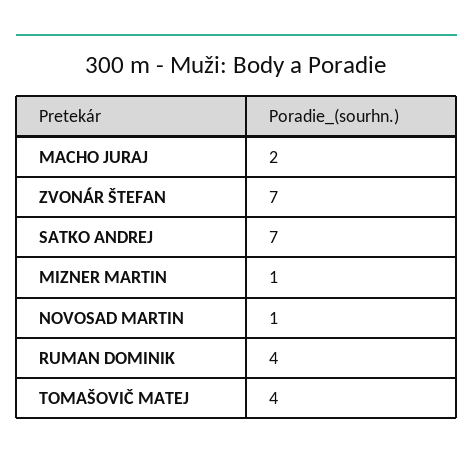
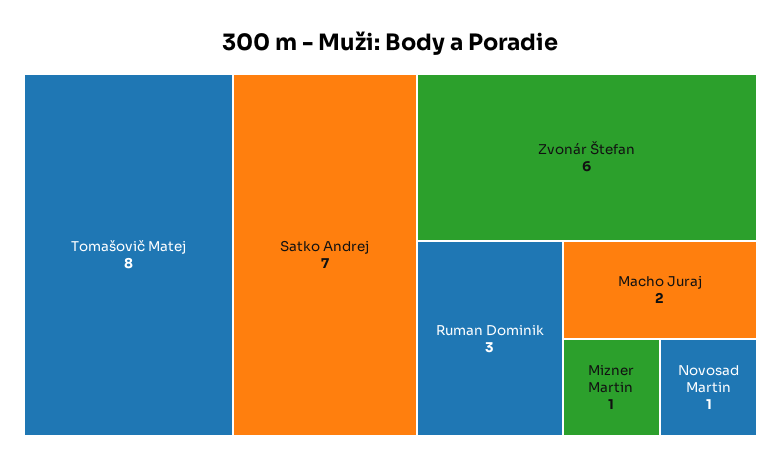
  {
    "MACHO JURAJ": 2,
-   "ZVONÁR ŠTEFAN": 7,
+   "ZVONÁR ŠTEFAN": 6,
    "SATKO ANDREJ": 7,
    "MIZNER MARTIN": 1,
    "NOVOSAD MARTIN": 1,
-   "RUMAN DOMINIK": 4,
+   "RUMAN DOMINIK": 3,
-   "TOMAŠOVIČ MATEJ": 4
+   "TOMAŠOVIČ MATEJ": 8
  }

